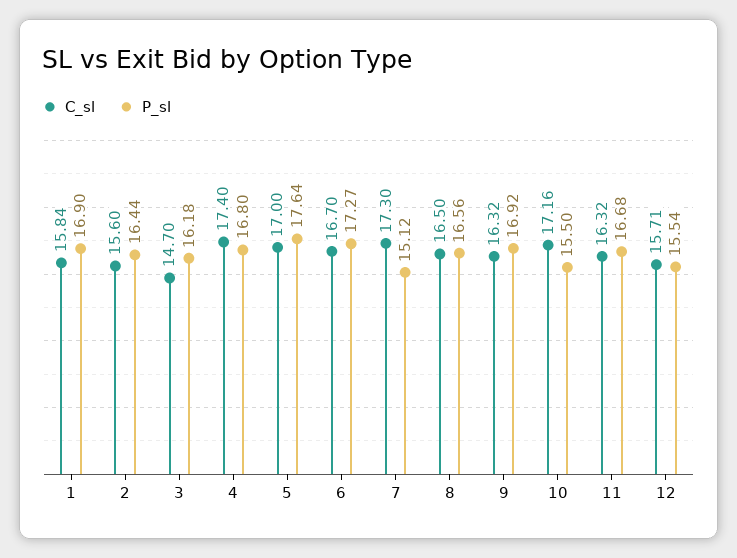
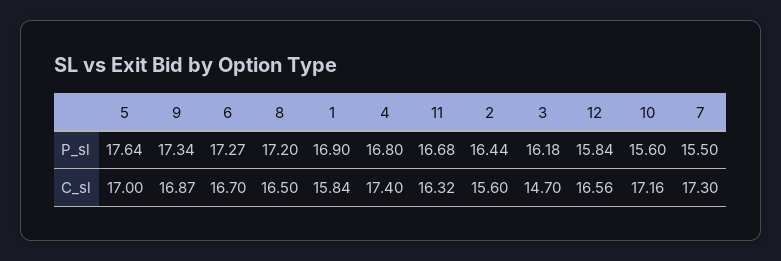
  {
    "C_sl": {
      "1": 15.84,
      "2": 15.6,
      "3": 14.7,
      "4": 17.4,
      "5": 17,
      "6": 16.7,
      "7": 17.3,
      "8": 16.5,
-     "9": 16.32,
+     "9": 16.87,
      "10": 17.16,
      "11": 16.32,
-     "12": 15.71
+     "12": 16.56
    },
    "P_sl": {
      "1": 16.9,
      "2": 16.44,
      "3": 16.18,
      "4": 16.8,
      "5": 17.64,
      "6": 17.27,
-     "7": 15.12,
+     "7": 15.5,
-     "8": 16.56,
+     "8": 17.2,
-     "9": 16.92,
+     "9": 17.34,
-     "10": 15.5,
+     "10": 15.6,
      "11": 16.68,
-     "12": 15.54
+     "12": 15.84
    }
  }

